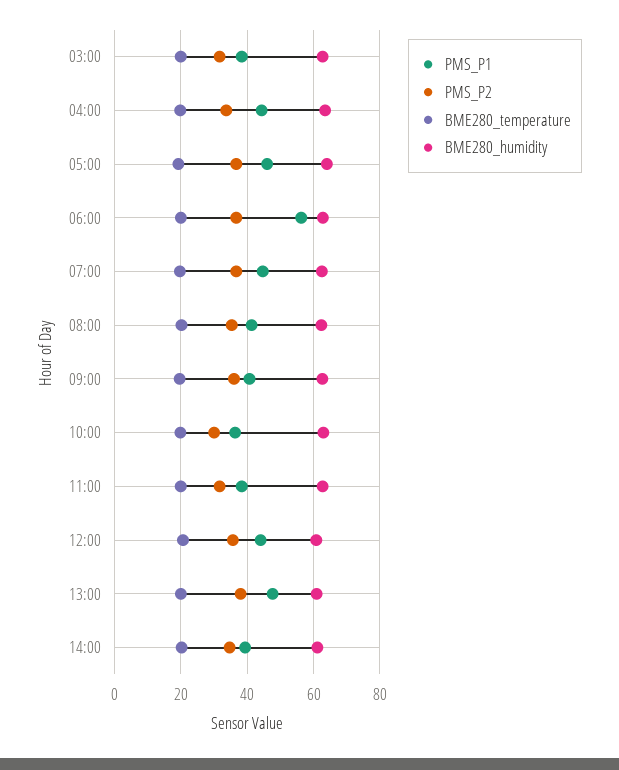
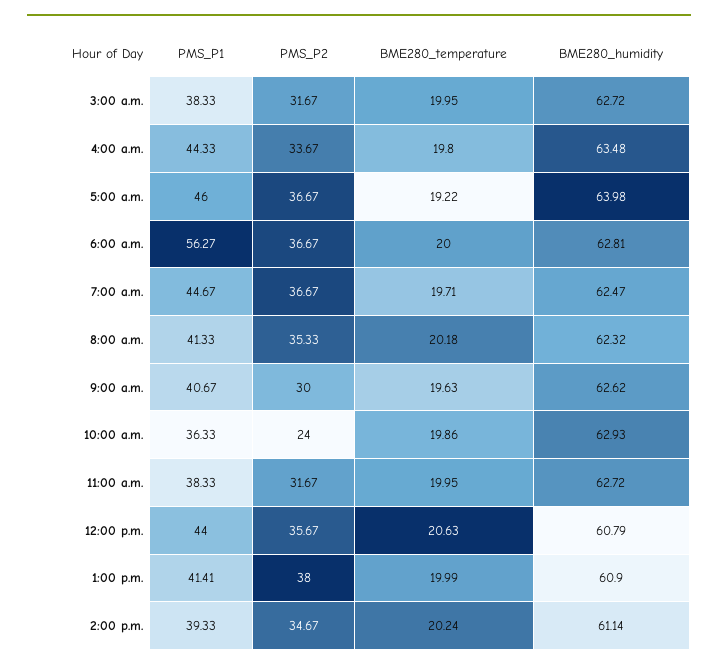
  {
    "PMS_P1": {
      "03:00": 38.33,
      "04:00": 44.33,
      "05:00": 46,
      "06:00": 56.27,
      "07:00": 44.67,
      "08:00": 41.33,
      "09:00": 40.67,
      "10:00": 36.33,
      "11:00": 38.33,
      "12:00": 44,
-     "13:00": 48,
+     "13:00": 41.41,
      "14:00": 39.33
    },
    "PMS_P2": {
      "03:00": 31.67,
      "04:00": 33.67,
      "05:00": 36.67,
      "06:00": 36.67,
      "07:00": 36.67,
      "08:00": 35.33,
-     "09:00": 36,
+     "09:00": 30,
-     "10:00": 30,
+     "10:00": 24,
      "11:00": 31.67,
      "12:00": 35.67,
      "13:00": 38,
      "14:00": 34.67
    },
    "BME280_temperature": {
      "03:00": 19.95,
      "04:00": 19.8,
      "05:00": 19.22,
      "06:00": 20,
      "07:00": 19.71,
      "08:00": 20.18,
      "09:00": 19.63,
      "10:00": 19.86,
      "11:00": 19.95,
      "12:00": 20.63,
      "13:00": 19.99,
      "14:00": 20.24
    },
    "BME280_humidity": {
      "03:00": 62.72,
      "04:00": 63.48,
      "05:00": 63.98,
      "06:00": 62.81,
      "07:00": 62.47,
      "08:00": 62.32,
      "09:00": 62.62,
      "10:00": 62.93,
      "11:00": 62.72,
      "12:00": 60.79,
      "13:00": 60.9,
      "14:00": 61.14
    }
  }

